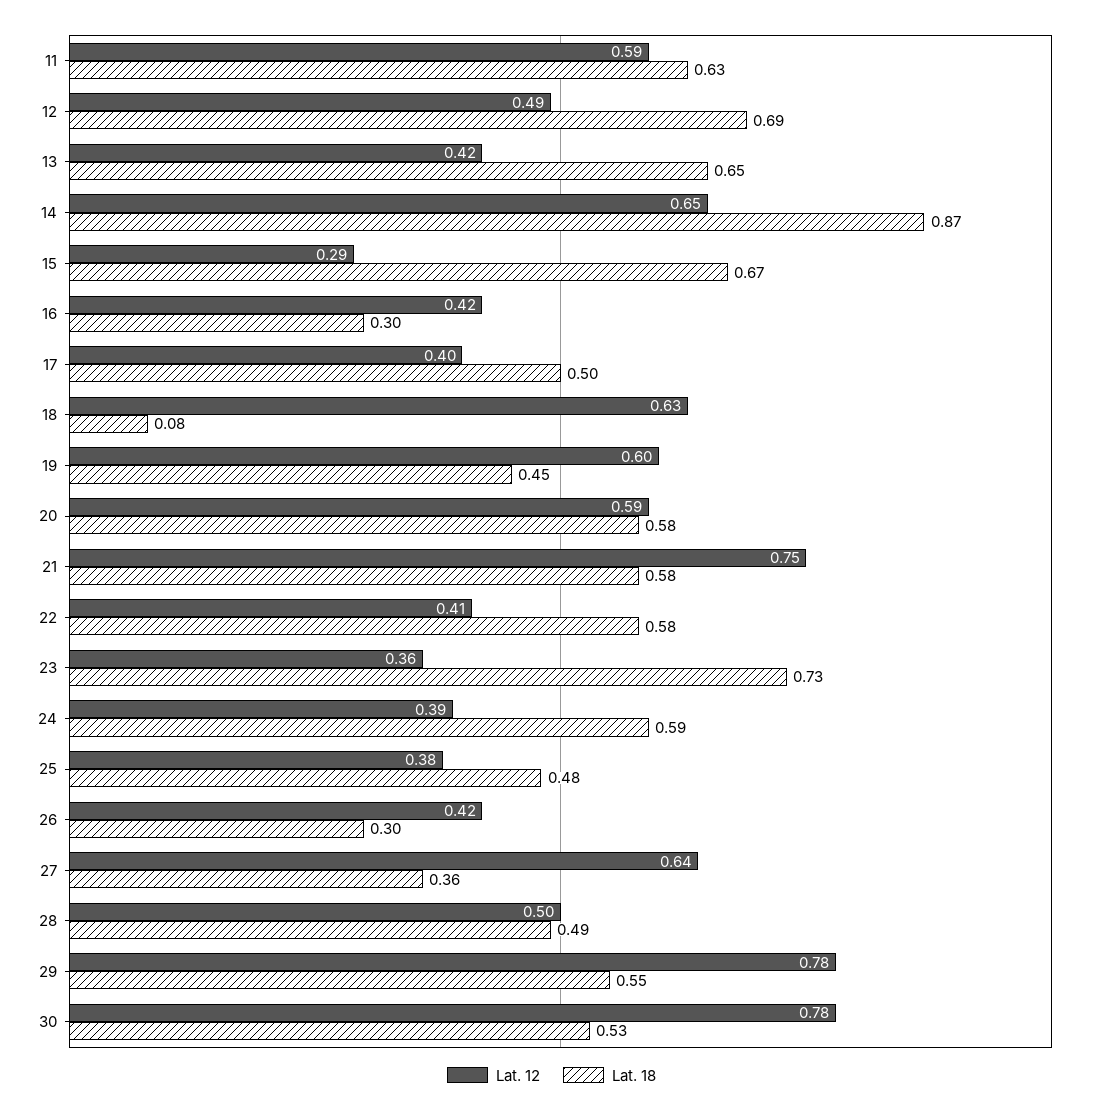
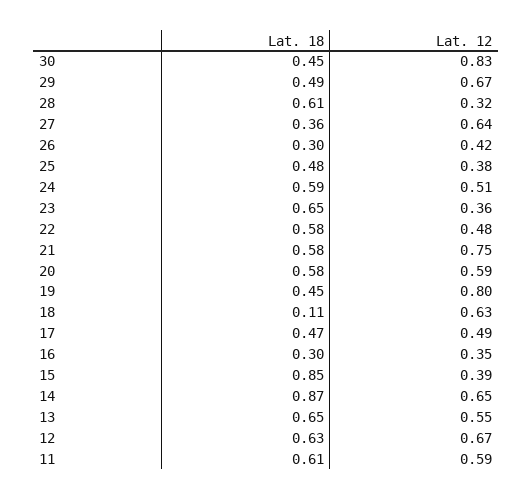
  {
    "Lat. 12": {
      "11": 0.59,
-     "12": 0.49,
+     "12": 0.67,
-     "13": 0.42,
+     "13": 0.55,
      "14": 0.65,
-     "15": 0.29,
+     "15": 0.39,
-     "16": 0.42,
+     "16": 0.35,
-     "17": 0.4,
+     "17": 0.49,
      "18": 0.63,
-     "19": 0.6,
+     "19": 0.8,
      "20": 0.59,
      "21": 0.75,
-     "22": 0.41,
+     "22": 0.48,
      "23": 0.36,
-     "24": 0.39,
+     "24": 0.51,
      "25": 0.38,
      "26": 0.42,
      "27": 0.64,
-     "28": 0.5,
+     "28": 0.32,
-     "29": 0.78,
+     "29": 0.67,
-     "30": 0.78
+     "30": 0.83
    },
    "Lat. 18": {
-     "11": 0.63,
+     "11": 0.61,
-     "12": 0.69,
+     "12": 0.63,
      "13": 0.65,
      "14": 0.87,
-     "15": 0.67,
+     "15": 0.85,
      "16": 0.3,
-     "17": 0.5,
+     "17": 0.47,
-     "18": 0.08,
+     "18": 0.11,
      "19": 0.45,
      "20": 0.58,
      "21": 0.58,
      "22": 0.58,
-     "23": 0.73,
+     "23": 0.65,
      "24": 0.59,
      "25": 0.48,
      "26": 0.3,
      "27": 0.36,
-     "28": 0.49,
+     "28": 0.61,
-     "29": 0.55,
+     "29": 0.49,
-     "30": 0.53
+     "30": 0.45
    }
  }

